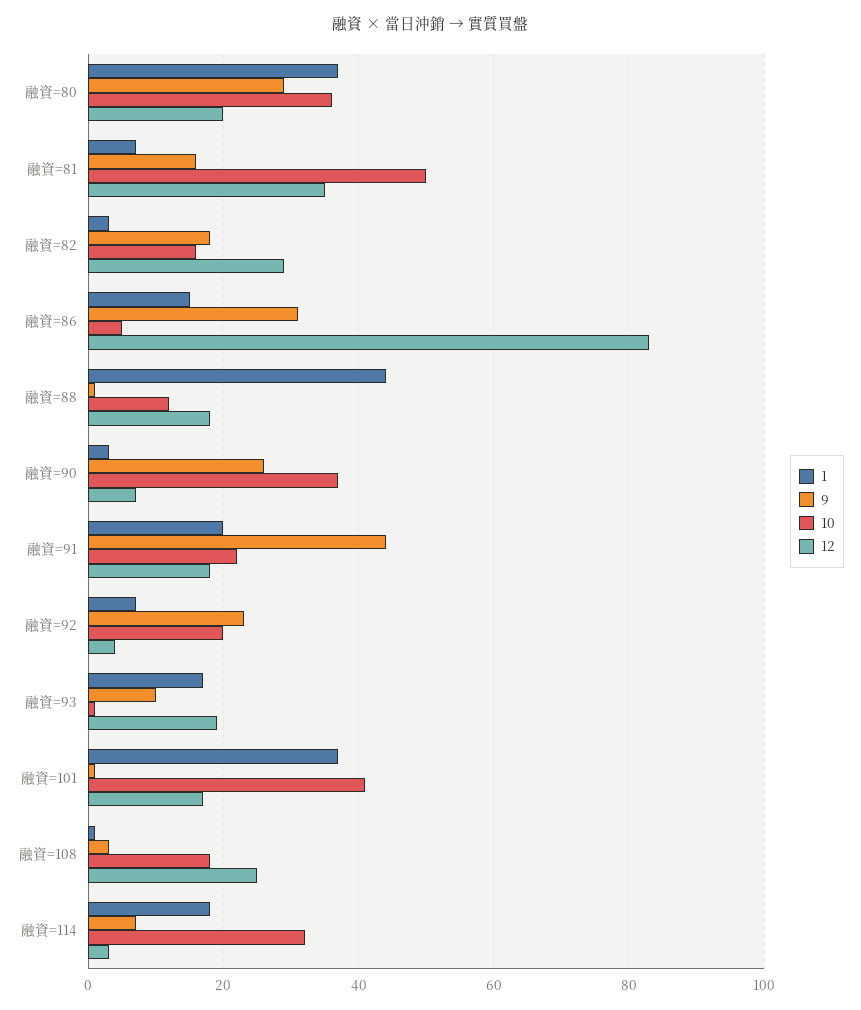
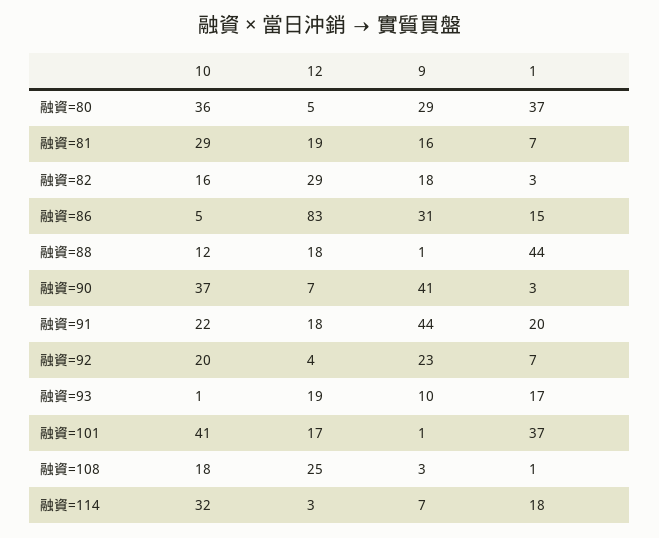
  {
    "1": {
      "融資=80": 37,
      "融資=81": 7,
      "融資=82": 3,
      "融資=86": 15,
      "融資=88": 44,
      "融資=90": 3,
      "融資=91": 20,
      "融資=92": 7,
      "融資=93": 17,
      "融資=101": 37,
      "融資=108": 1,
      "融資=114": 18
    },
    "9": {
      "融資=80": 29,
      "融資=81": 16,
      "融資=82": 18,
      "融資=86": 31,
      "融資=88": 1,
-     "融資=90": 25,
+     "融資=90": 41,
      "融資=91": 44,
      "融資=92": 23,
      "融資=93": 10,
      "融資=101": 1,
      "融資=108": 3,
      "融資=114": 7
    },
    "10": {
      "融資=80": 36,
-     "融資=81": 50,
+     "融資=81": 29,
      "融資=82": 16,
      "融資=86": 5,
      "融資=88": 12,
      "融資=90": 37,
      "融資=91": 22,
      "融資=92": 20,
      "融資=93": 1,
      "融資=101": 41,
      "融資=108": 18,
      "融資=114": 32
    },
    "12": {
-     "融資=80": 20,
+     "融資=80": 5,
-     "融資=81": 35,
+     "融資=81": 19,
      "融資=82": 29,
      "融資=86": 83,
      "融資=88": 18,
      "融資=90": 7,
      "融資=91": 18,
      "融資=92": 4,
      "融資=93": 19,
      "融資=101": 17,
      "融資=108": 25,
      "融資=114": 3
    }
  }

